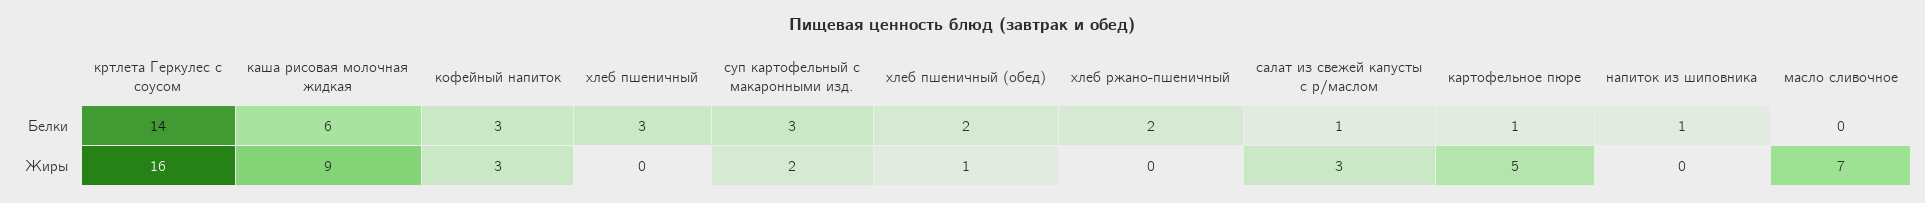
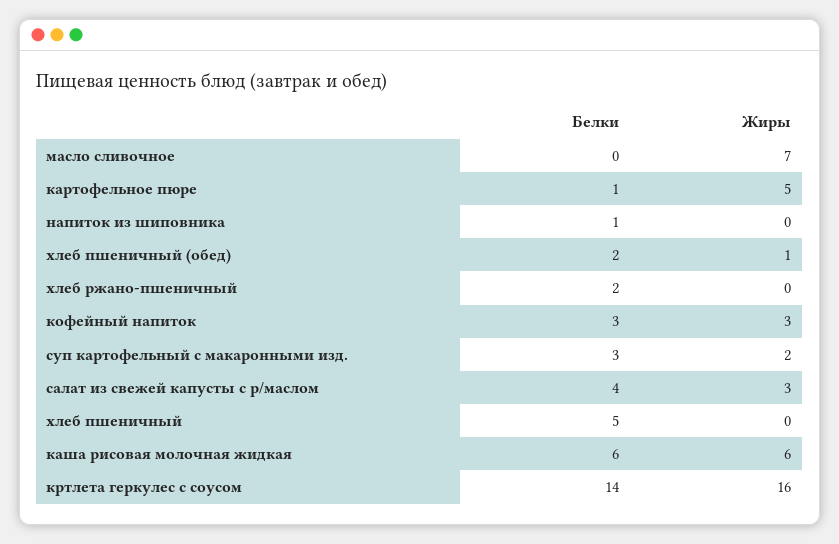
  {
    "кртлета Геркулес с соусом": {
      "Белки": 14,
      "Жиры": 16
    },
    "каша рисовая молочная жидкая": {
      "Белки": 6,
-     "Жиры": 9
+     "Жиры": 6
    },
    "кофейный напиток": {
      "Белки": 3,
      "Жиры": 3
    },
    "хлеб пшеничный": {
-     "Белки": 3,
+     "Белки": 5,
      "Жиры": 0
    },
    "суп картофельный с макаронными изд.": {
      "Белки": 3,
      "Жиры": 2
    },
    "хлеб пшеничный (обед)": {
      "Белки": 2,
      "Жиры": 1
    },
    "хлеб ржано-пшеничный": {
      "Белки": 2,
      "Жиры": 0
    },
    "салат из свежей капусты с р/маслом": {
-     "Белки": 1,
+     "Белки": 4,
      "Жиры": 3
    },
    "картофельное пюре": {
      "Белки": 1,
      "Жиры": 5
    },
    "напиток из шиповника": {
      "Белки": 1,
      "Жиры": 0
    },
    "масло сливочное": {
      "Белки": 0,
      "Жиры": 7
    }
  }

